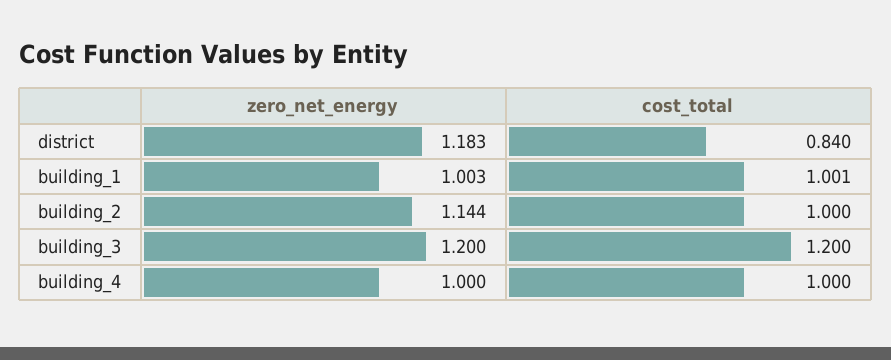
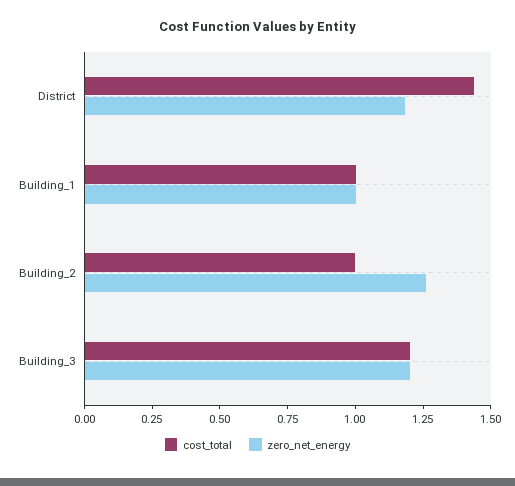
  {
    "zero_net_energy": {
      "district": 1.183,
      "building_1": 1.003,
-     "building_2": 1.144,
+     "building_2": 1.25,
-     "building_3": 1.2,
+     "building_3": 1.2
-     "building_4": 1
    },
    "cost_total": {
-     "district": 0.84,
+     "district": 1.45,
      "building_1": 1.001,
      "building_2": 1,
-     "building_3": 1.2,
+     "building_3": 1.2
-     "building_4": 1
    }
  }

